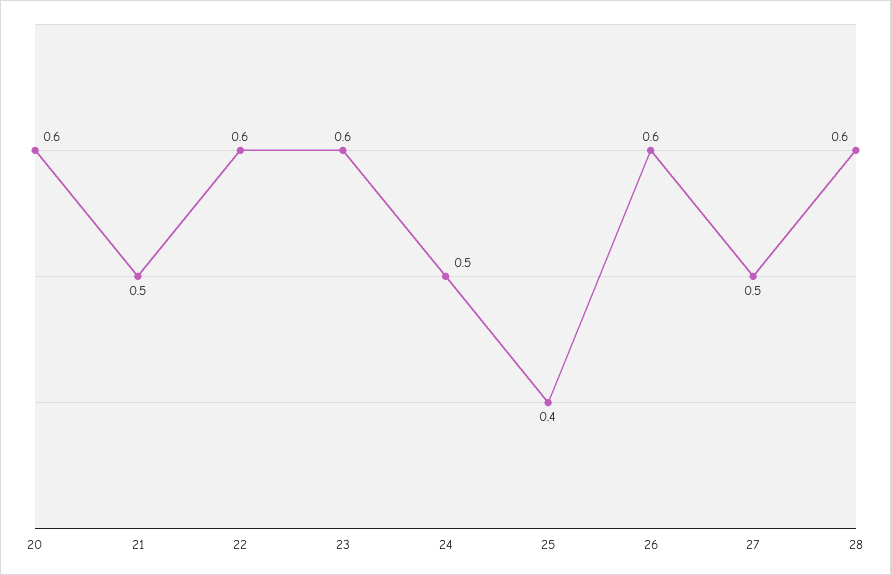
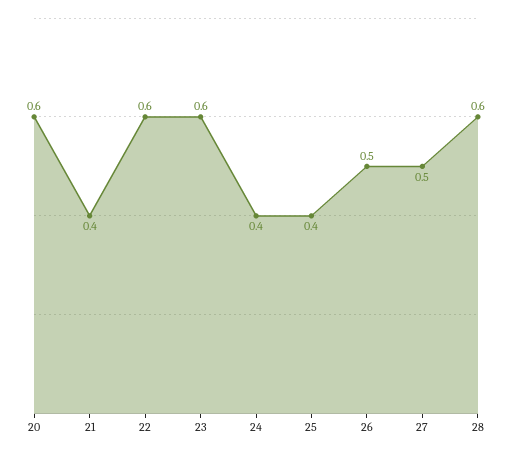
  {
    "20": 0.6,
-   "21": 0.5,
+   "21": 0.4,
    "22": 0.6,
    "23": 0.6,
-   "24": 0.5,
+   "24": 0.4,
    "25": 0.4,
-   "26": 0.6,
+   "26": 0.5,
    "27": 0.5,
    "28": 0.6
  }

